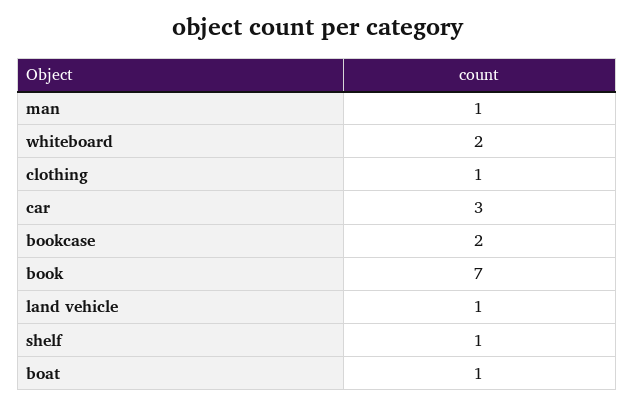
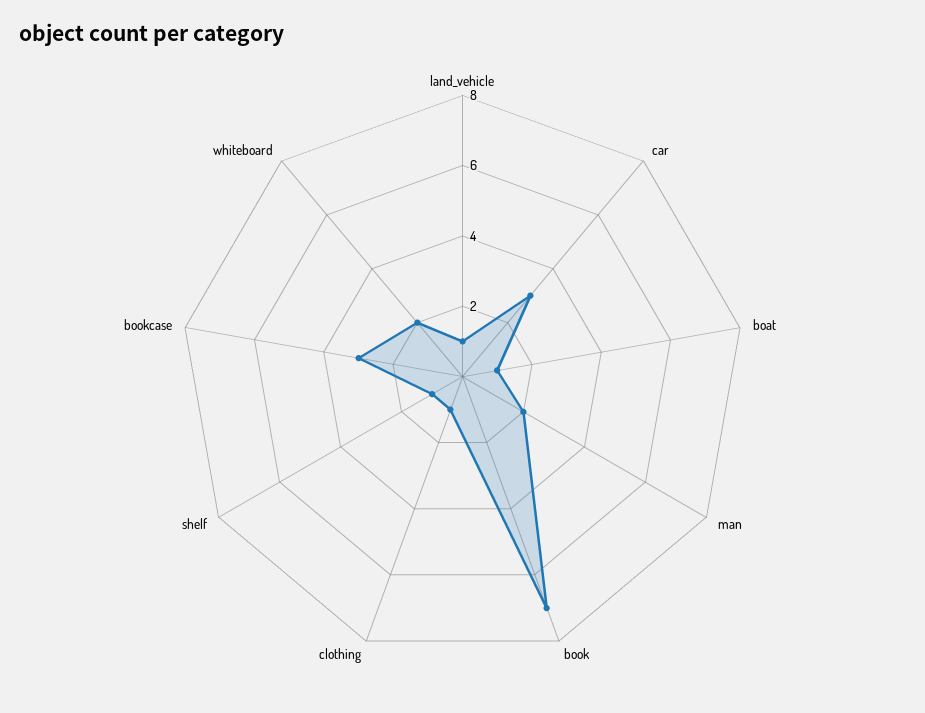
  {
-   "man": 1,
+   "man": 2,
    "whiteboard": 2,
    "clothing": 1,
    "car": 3,
-   "bookcase": 2,
+   "bookcase": 3,
    "book": 7,
    "land vehicle": 1,
    "shelf": 1,
    "boat": 1
  }

